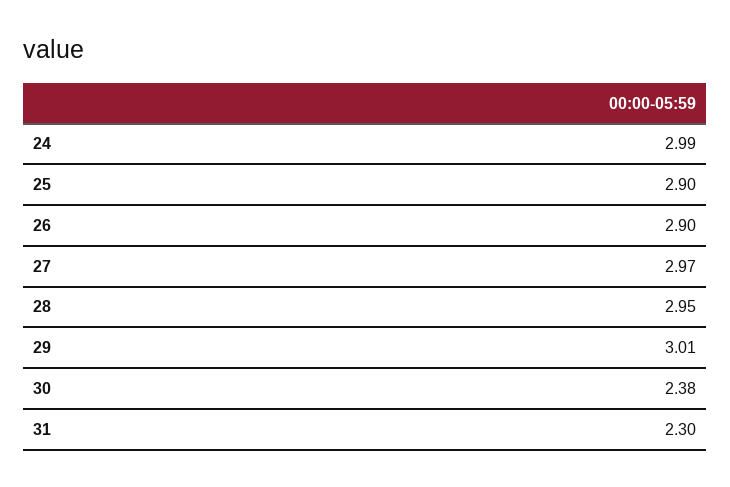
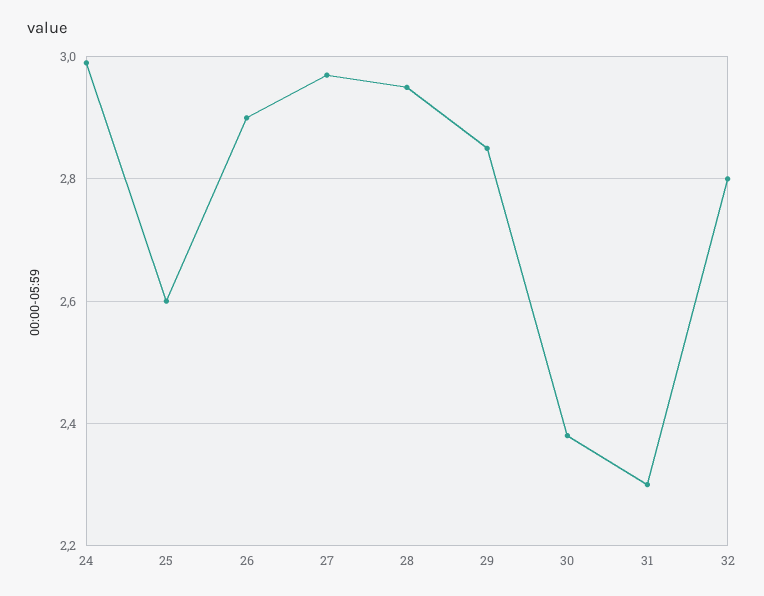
  {
    "24": 2.99,
-   "25": 2.9,
+   "25": 2.6,
    "26": 2.9,
    "27": 2.97,
    "28": 2.95,
-   "29": 3.01,
+   "29": 2.85,
    "30": 2.38,
-   "31": 2.3
+   "31": 2.3,
+   "32": 2.8
  }

